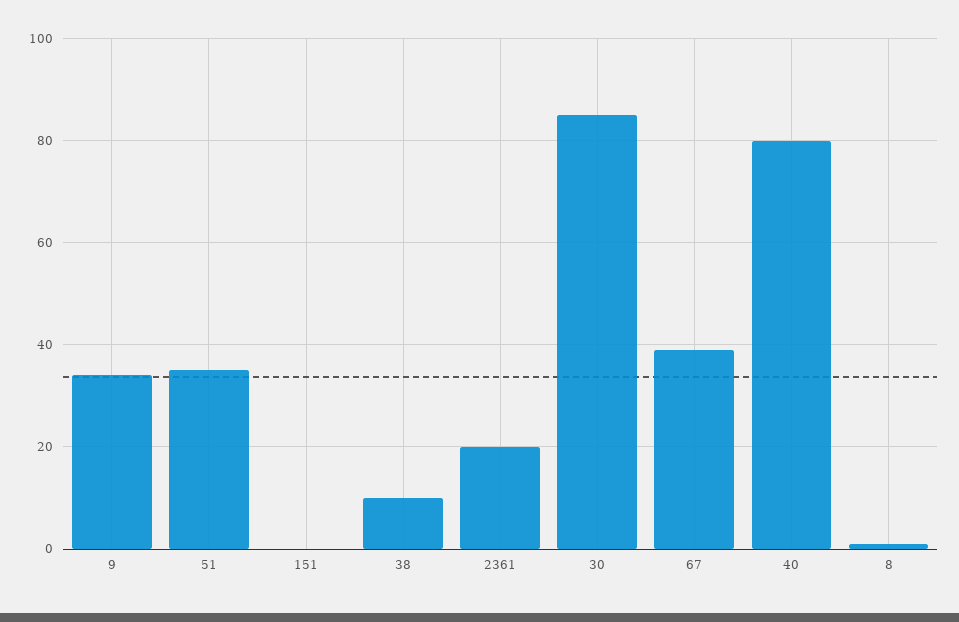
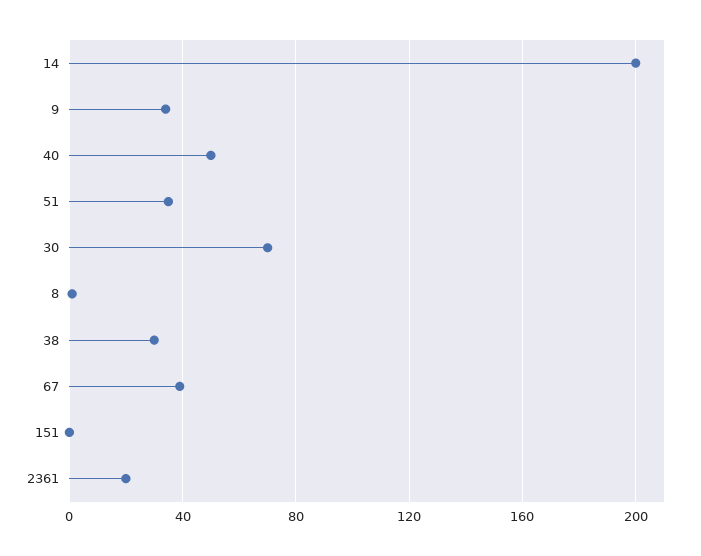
  {
    "9": 35,
    "51": 35,
    "151": 0,
-   "38": 10,
+   "38": 30,
    "2361": 20,
-   "30": 85,
+   "30": 70,
    "67": 40,
-   "40": 80,
+   "40": 50,
-   "8": 0
+   "8": 0,
+   "14": 200
  }

